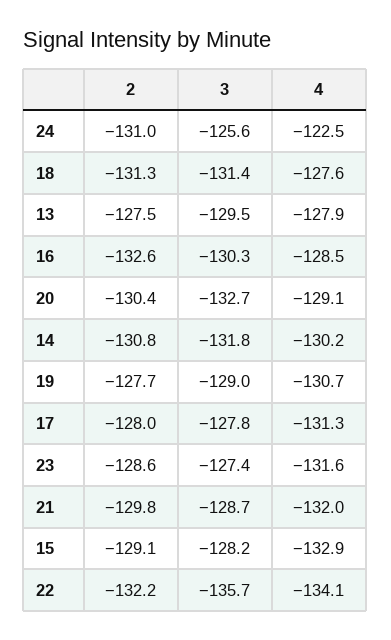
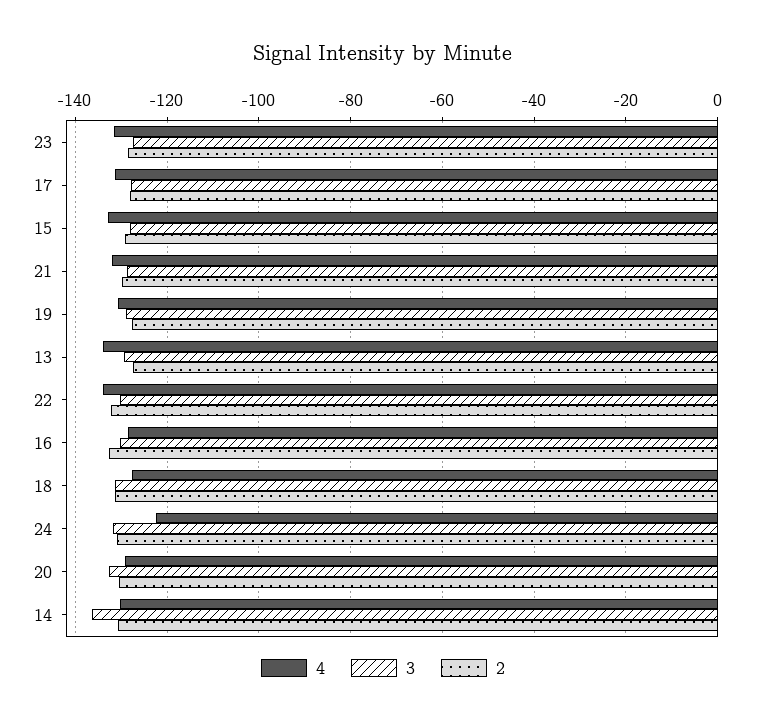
  {
    "2": {
      "24": -131,
      "18": -131.3,
      "13": -127.5,
      "16": -132.6,
      "20": -130.4,
      "14": -130.8,
      "19": -127.7,
      "17": -128,
      "23": -128.6,
      "21": -129.8,
      "15": -129.1,
      "22": -132.2
    },
    "3": {
-     "24": -125.6,
+     "24": -132,
      "18": -131.4,
      "13": -129.5,
      "16": -130.3,
      "20": -132.7,
-     "14": -131.8,
+     "14": -136,
      "19": -129,
      "17": -127.8,
      "23": -127.4,
      "21": -128.7,
      "15": -128.2,
-     "22": -135.7
+     "22": -130
    },
    "4": {
      "24": -122.5,
      "18": -127.6,
-     "13": -127.9,
+     "13": -134,
      "16": -128.5,
      "20": -129.1,
      "14": -130.2,
      "19": -130.7,
      "17": -131.3,
      "23": -131.6,
      "21": -132,
      "15": -132.9,
      "22": -134.1
    }
  }

